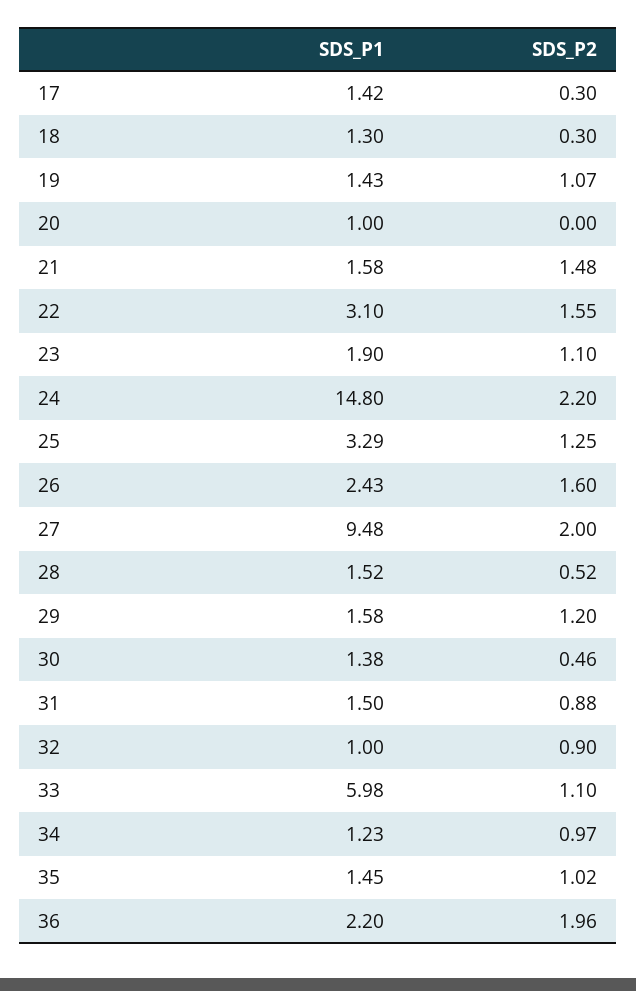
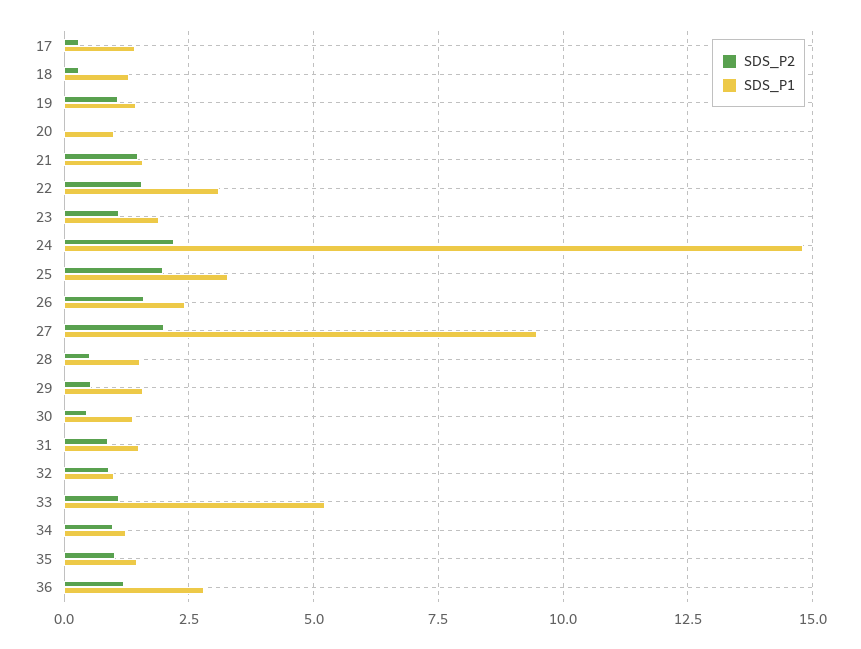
  {
    "SDS_P1": {
      "17": 1.42,
      "18": 1.3,
      "19": 1.43,
      "20": 1,
      "21": 1.58,
      "22": 3.1,
      "23": 1.9,
      "24": 14.8,
      "25": 3.29,
      "26": 2.43,
      "27": 9.48,
      "28": 1.52,
      "29": 1.58,
      "30": 1.38,
      "31": 1.5,
      "32": 1,
-     "33": 5.98,
+     "33": 5.25,
      "34": 1.23,
      "35": 1.45,
-     "36": 2.2
+     "36": 2.75
    },
    "SDS_P2": {
      "17": 0.3,
      "18": 0.3,
      "19": 1.07,
      "20": 0,
      "21": 1.48,
      "22": 1.55,
      "23": 1.1,
      "24": 2.2,
-     "25": 1.25,
+     "25": 2,
      "26": 1.6,
      "27": 2,
      "28": 0.52,
-     "29": 1.2,
+     "29": 0.5,
      "30": 0.46,
      "31": 0.88,
      "32": 0.9,
      "33": 1.1,
      "34": 0.97,
      "35": 1.02,
-     "36": 1.96
+     "36": 1.25
    }
  }

